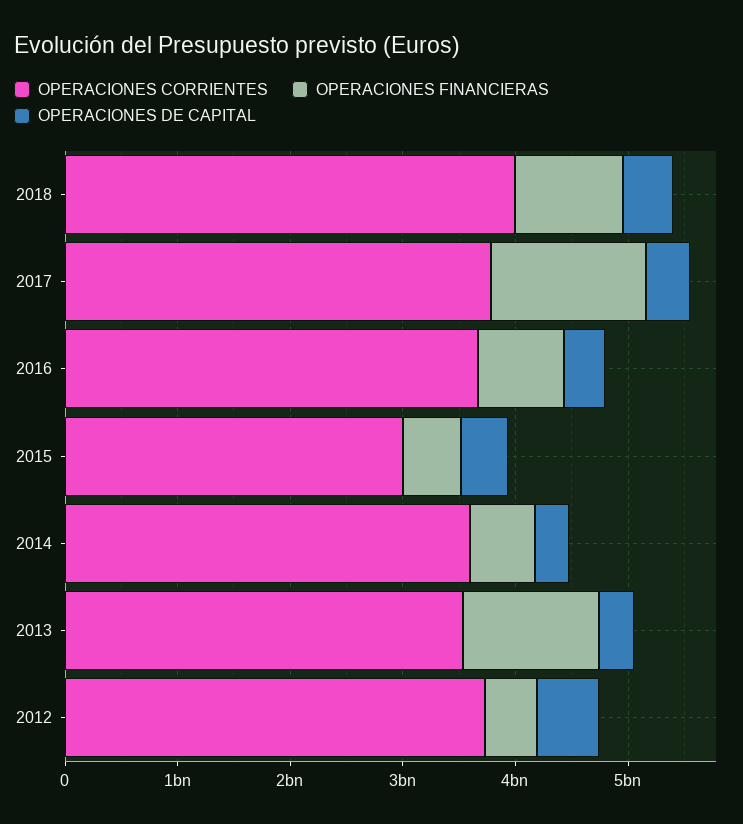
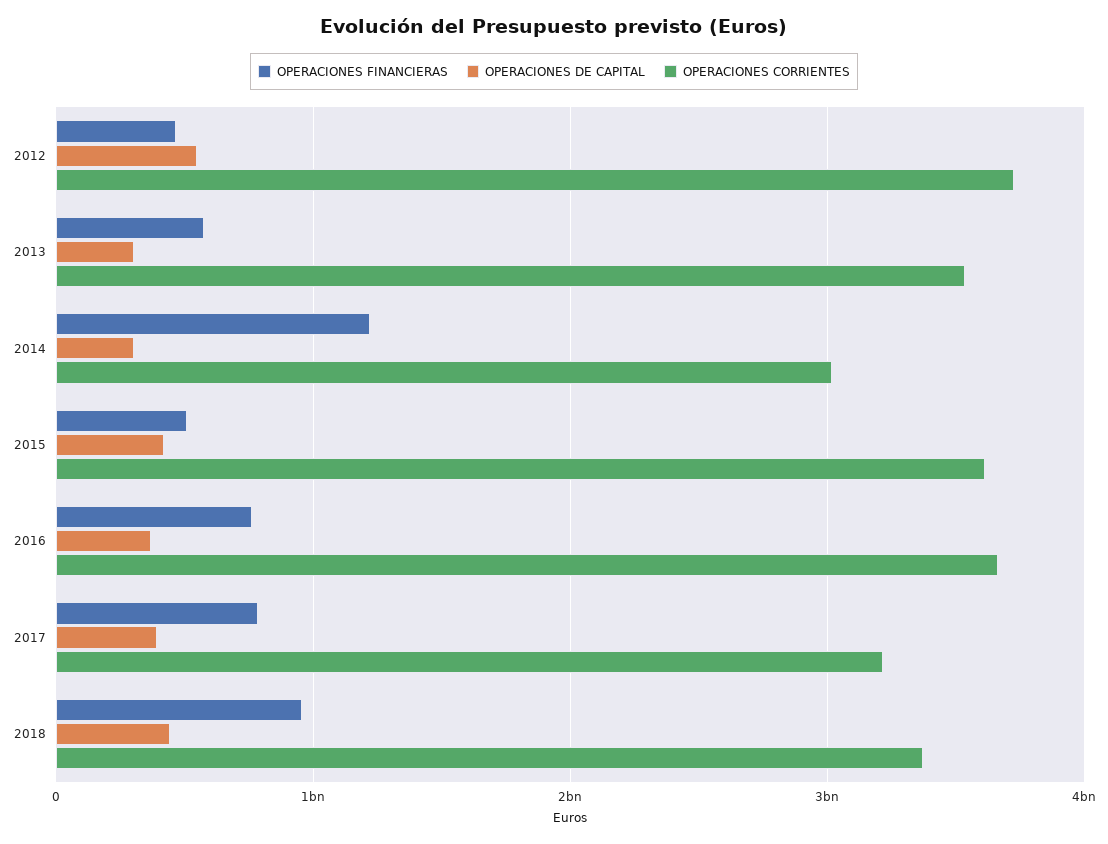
  {
    "OPERACIONES CORRIENTES": {
-     "2018": 4000000000,
+     "2018": 3400000000,
-     "2017": 3800000000,
+     "2017": 3200000000,
      "2016": 3700000000,
-     "2015": 3000000000,
+     "2015": 3600000000,
-     "2014": 3600000000,
+     "2014": 3000000000,
      "2013": 3500000000,
      "2012": 3700000000
    },
    "OPERACIONES FINANCIERAS": {
      "2018": 1000000000,
-     "2017": 1400000000,
+     "2017": 800000000,
      "2016": 800000000,
      "2015": 500000000,
-     "2014": 600000000,
+     "2014": 1200000000,
-     "2013": 1200000000,
+     "2013": 600000000,
      "2012": 500000000
    },
    "OPERACIONES DE CAPITAL": {
      "2018": 400000000,
      "2017": 400000000,
      "2016": 400000000,
      "2015": 400000000,
      "2014": 300000000,
      "2013": 300000000,
      "2012": 500000000
    }
  }

